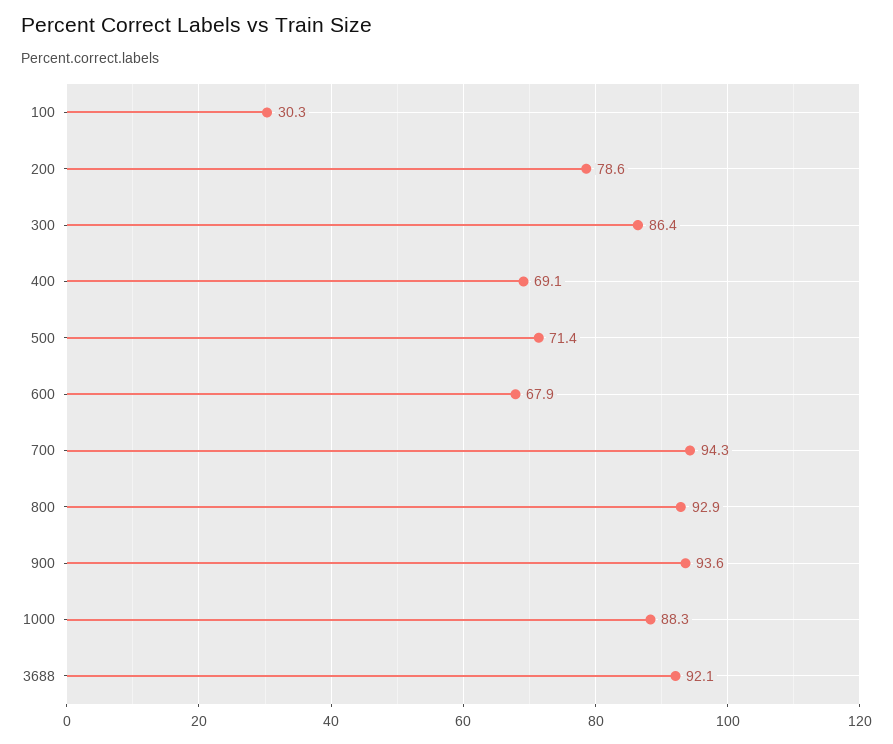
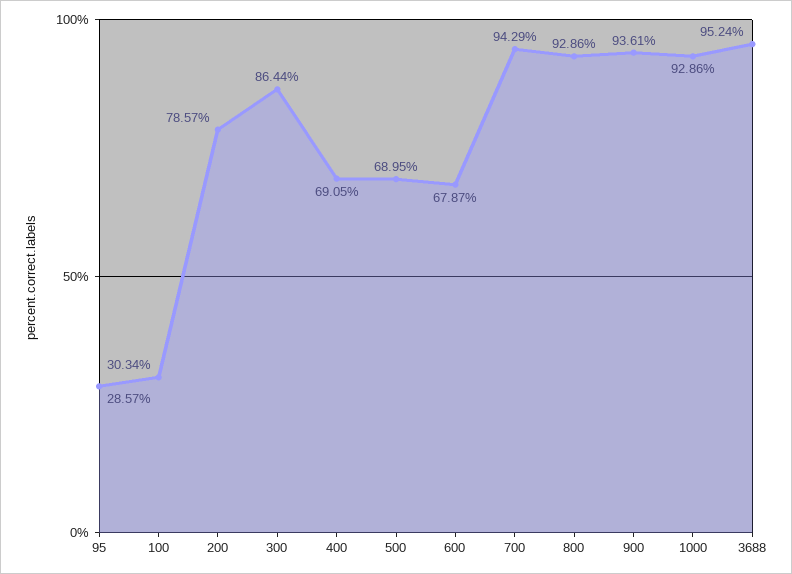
  {
    "100": 30.34,
    "200": 78.57,
    "300": 86.44,
    "400": 69.05,
-   "500": 71.4,
+   "500": 68.95,
    "600": 67.87,
    "700": 94.29,
    "800": 92.86,
    "900": 93.61,
-   "1000": 88.3,
+   "1000": 92.86,
-   "3688": 92.1
+   "3688": 95.24,
+   "95": 28.57
  }

